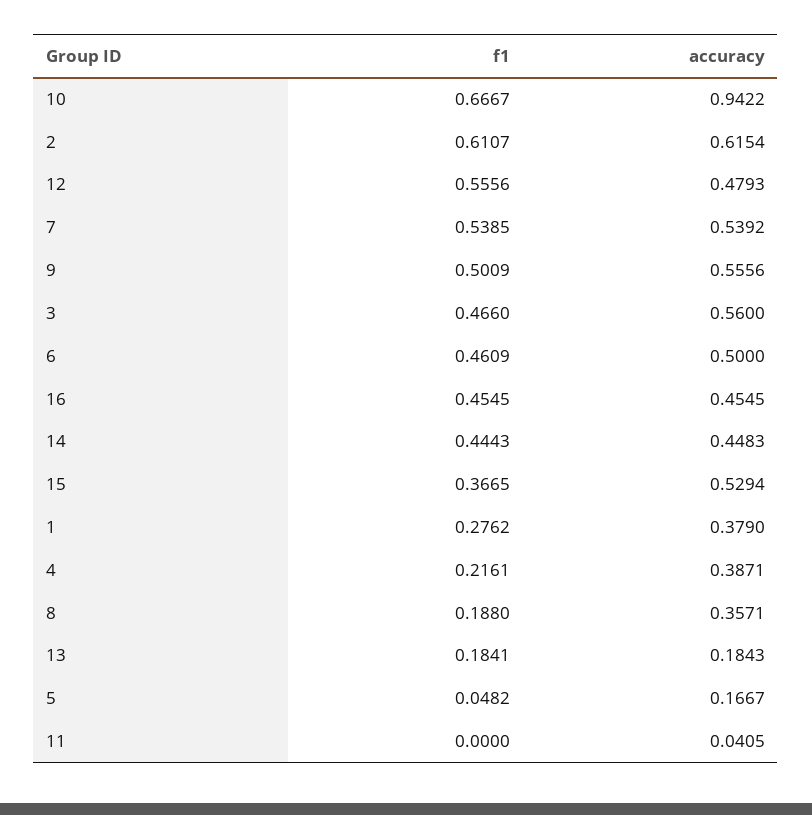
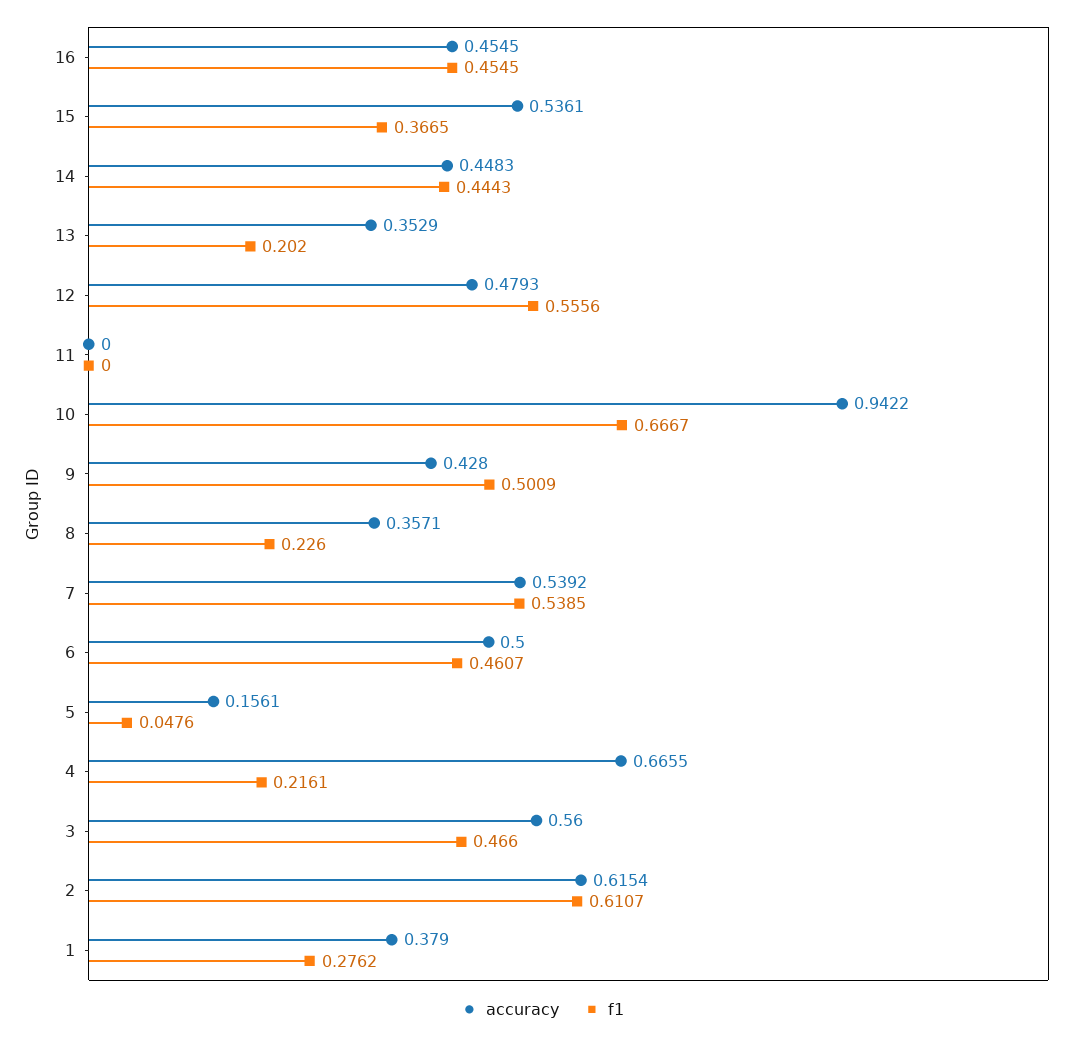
  {
    "f1": {
      "10": 0.6667,
      "2": 0.6107,
      "12": 0.5556,
      "7": 0.5385,
      "9": 0.5009,
      "3": 0.466,
-     "6": 0.4609,
+     "6": 0.4607,
      "16": 0.4545,
      "14": 0.4443,
      "15": 0.3665,
      "1": 0.2762,
      "4": 0.2161,
-     "8": 0.188,
+     "8": 0.226,
-     "13": 0.1841,
+     "13": 0.202,
-     "5": 0.0482,
+     "5": 0.0476,
      "11": 0
    },
    "accuracy": {
      "10": 0.9422,
      "2": 0.6154,
      "12": 0.4793,
      "7": 0.5392,
-     "9": 0.5556,
+     "9": 0.428,
      "3": 0.56,
      "6": 0.5,
      "16": 0.4545,
      "14": 0.4483,
-     "15": 0.5294,
+     "15": 0.5361,
      "1": 0.379,
-     "4": 0.3871,
+     "4": 0.6655,
      "8": 0.3571,
-     "13": 0.1843,
+     "13": 0.3529,
-     "5": 0.1667,
+     "5": 0.1561,
-     "11": 0.0405
+     "11": 0
    }
  }

